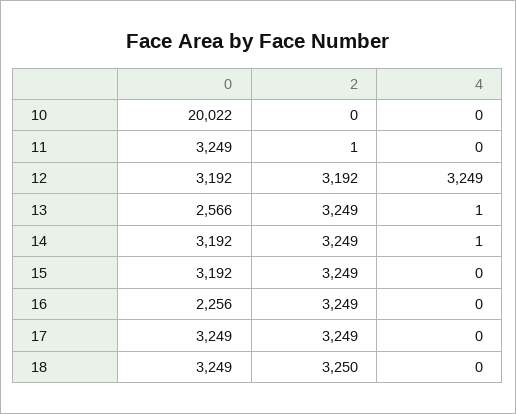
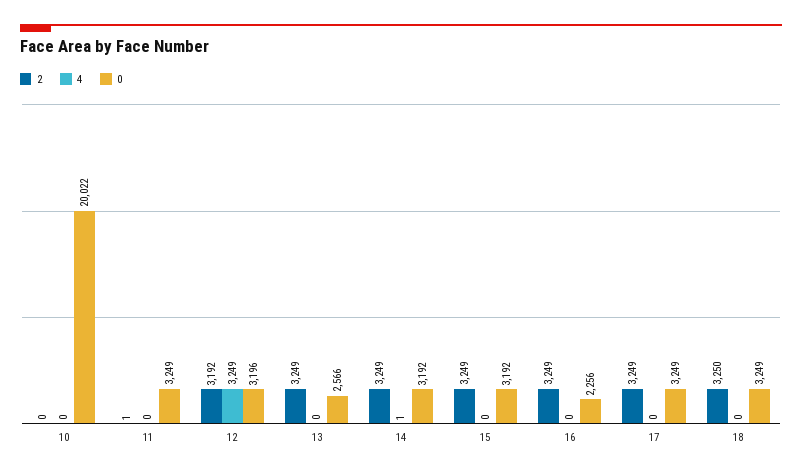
  {
    "0": {
      "10": 20022,
      "11": 3249,
-     "12": 3192,
+     "12": 3196,
      "13": 2566,
      "14": 3192,
      "15": 3192,
      "16": 2256,
      "17": 3249,
      "18": 3249
    },
    "2": {
      "10": 0,
      "11": 1,
      "12": 3192,
      "13": 3249,
      "14": 3249,
      "15": 3249,
      "16": 3249,
      "17": 3249,
      "18": 3250
    },
    "4": {
      "10": 0,
      "11": 0,
      "12": 3249,
-     "13": 1,
+     "13": 0,
      "14": 1,
      "15": 0,
      "16": 0,
      "17": 0,
      "18": 0
    }
  }

